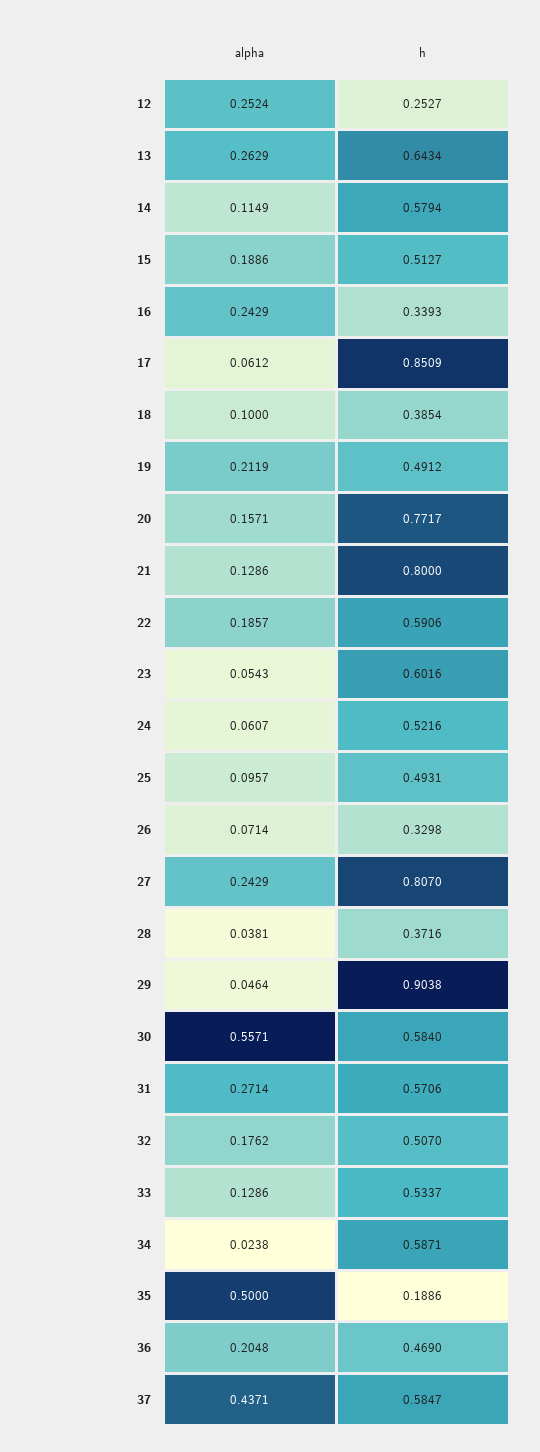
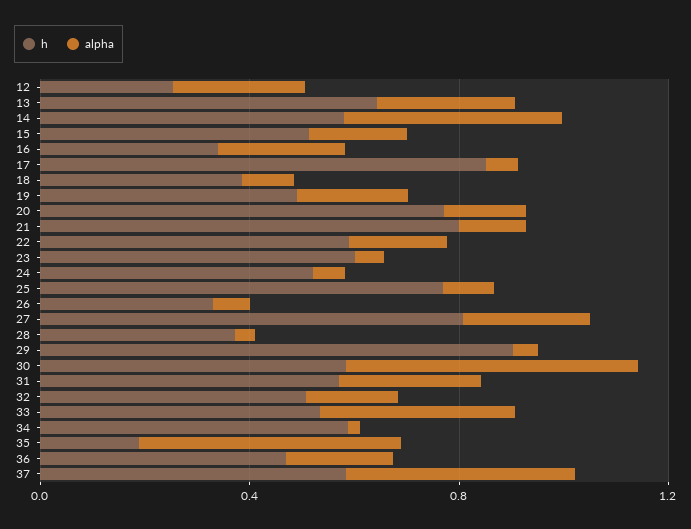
  {
    "alpha": {
      "12": 0.2524,
      "13": 0.2629,
-     "14": 0.1149,
+     "14": 0.4,
      "15": 0.1886,
      "16": 0.2429,
      "17": 0.0612,
      "18": 0.1,
      "19": 0.2119,
      "20": 0.1571,
      "21": 0.1286,
      "22": 0.1857,
      "23": 0.0543,
      "24": 0.0607,
      "25": 0.0957,
      "26": 0.0714,
      "27": 0.2429,
      "28": 0.0381,
      "29": 0.0464,
      "30": 0.5571,
      "31": 0.2714,
      "32": 0.1762,
-     "33": 0.1286,
+     "33": 0.4,
      "34": 0.0238,
      "35": 0.5,
      "36": 0.2048,
      "37": 0.4371
    },
    "h": {
      "12": 0.2527,
      "13": 0.6434,
      "14": 0.5794,
      "15": 0.5127,
      "16": 0.3393,
      "17": 0.8509,
      "18": 0.3854,
      "19": 0.4912,
      "20": 0.7717,
      "21": 0.8,
      "22": 0.5906,
      "23": 0.6016,
      "24": 0.5216,
-     "25": 0.4931,
+     "25": 0.8,
      "26": 0.3298,
      "27": 0.807,
      "28": 0.3716,
      "29": 0.9038,
      "30": 0.584,
      "31": 0.5706,
      "32": 0.507,
      "33": 0.5337,
      "34": 0.5871,
      "35": 0.1886,
      "36": 0.469,
      "37": 0.5847
    }
  }

